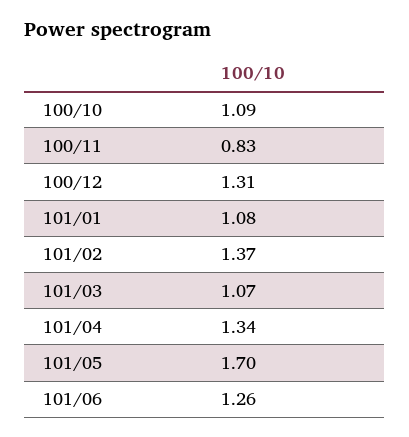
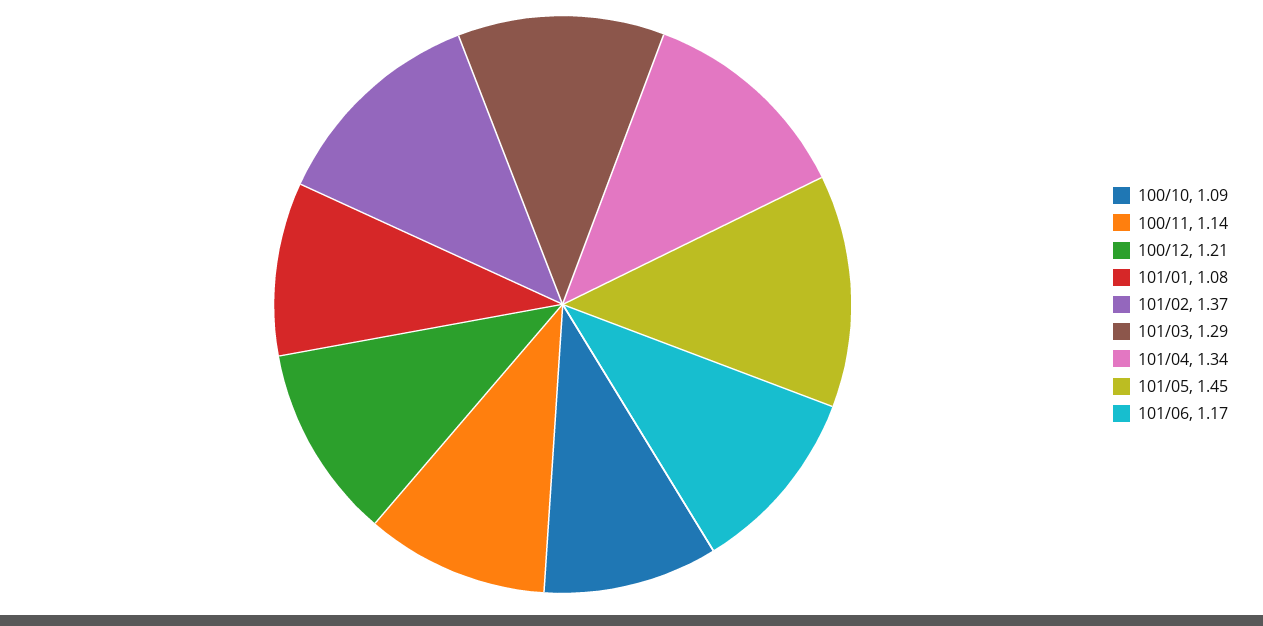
  {
    "100/10": 1.09,
-   "100/11": 0.83,
+   "100/11": 1.14,
-   "100/12": 1.31,
+   "100/12": 1.21,
    "101/01": 1.08,
    "101/02": 1.37,
-   "101/03": 1.07,
+   "101/03": 1.29,
    "101/04": 1.34,
-   "101/05": 1.7,
+   "101/05": 1.45,
-   "101/06": 1.26
+   "101/06": 1.17
  }

